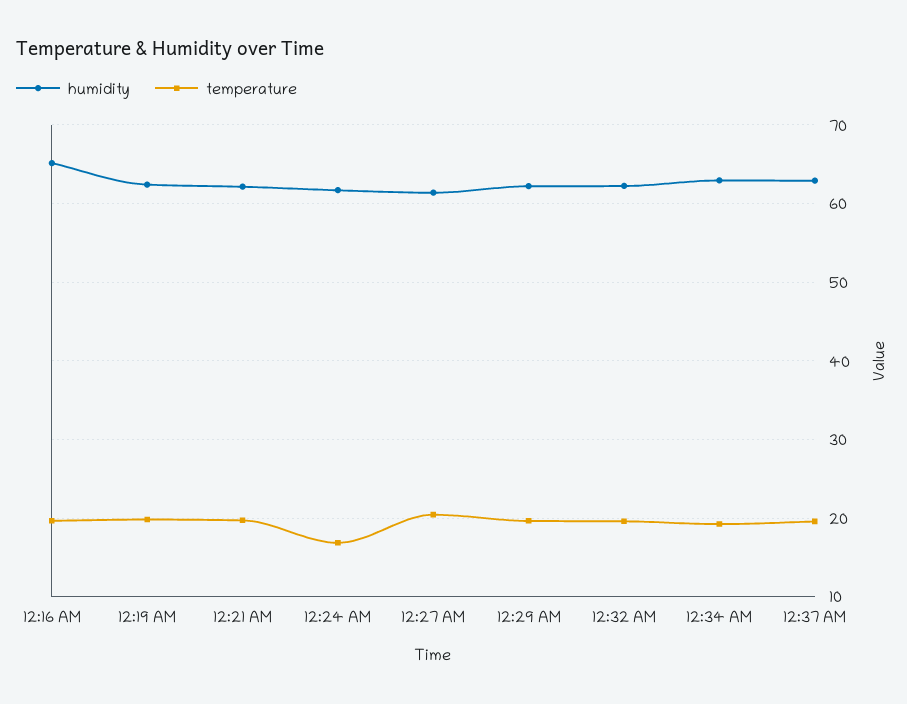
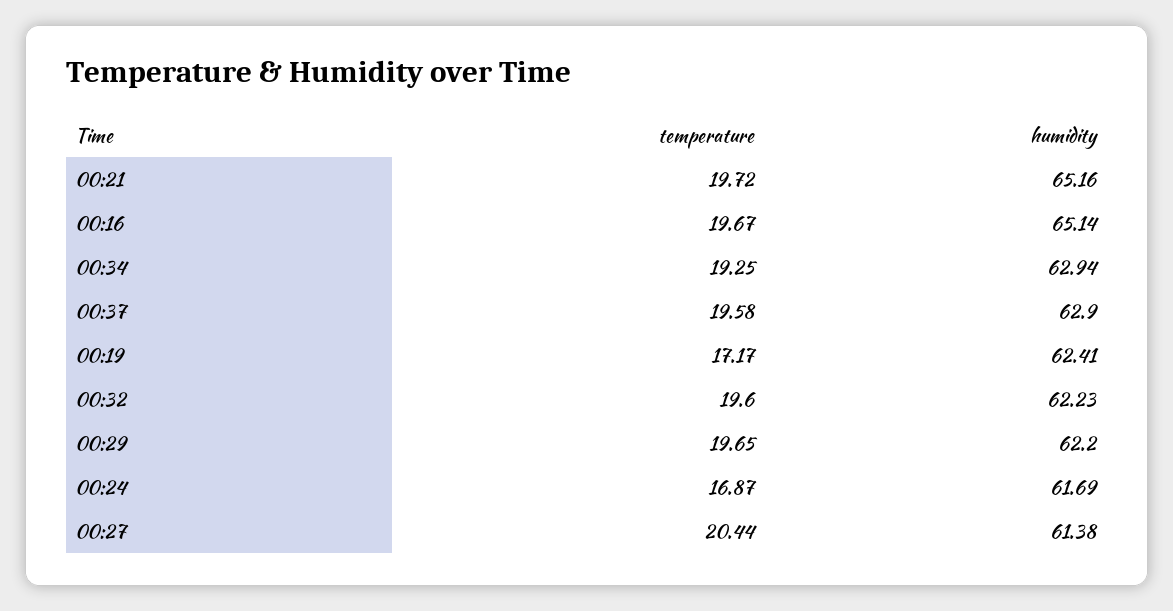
  {
    "humidity": {
      "12:16 AM": 65.14,
      "12:19 AM": 62.41,
-     "12:21 AM": 62,
+     "12:21 AM": 65.16,
      "12:24 AM": 61.69,
      "12:27 AM": 61.38,
      "12:29 AM": 62.2,
      "12:32 AM": 62.23,
      "12:34 AM": 62.94,
      "12:37 AM": 62.9
    },
    "temperature": {
      "12:16 AM": 19.67,
-     "12:19 AM": 20,
+     "12:19 AM": 17.17,
      "12:21 AM": 19.72,
      "12:24 AM": 16.87,
      "12:27 AM": 20.44,
      "12:29 AM": 19.65,
      "12:32 AM": 19.6,
      "12:34 AM": 19.25,
      "12:37 AM": 19.58
    }
  }

